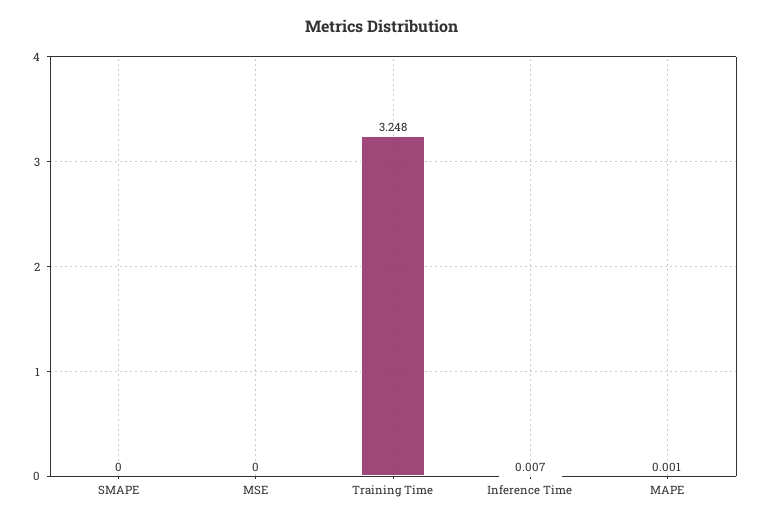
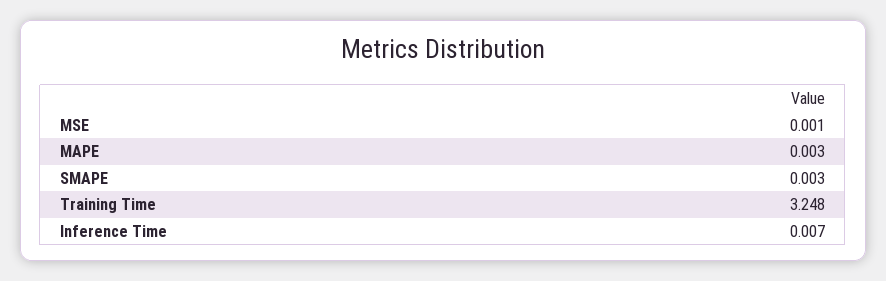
  {
-   "SMAPE": 0,
+   "SMAPE": 0.003,
-   "MSE": 0,
+   "MSE": 0.001,
    "Training Time": 3.248,
    "Inference Time": 0.007,
-   "MAPE": 0.001
+   "MAPE": 0.003
  }

